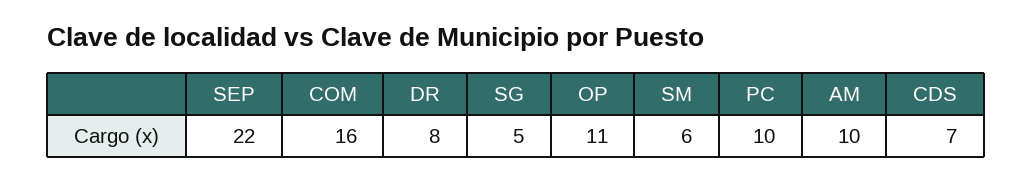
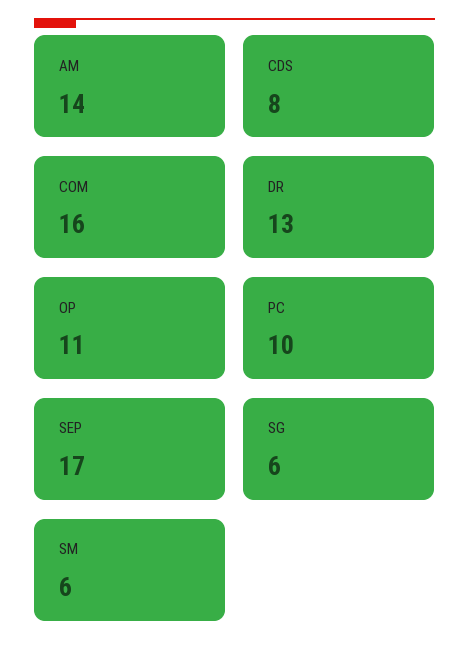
  {
-   "SEP": 22,
+   "SEP": 17,
    "COM": 16,
-   "DR": 8,
+   "DR": 13,
-   "SG": 5,
+   "SG": 6,
    "OP": 11,
    "SM": 6,
    "PC": 10,
-   "AM": 10,
+   "AM": 14,
-   "CDS": 7
+   "CDS": 8
  }

